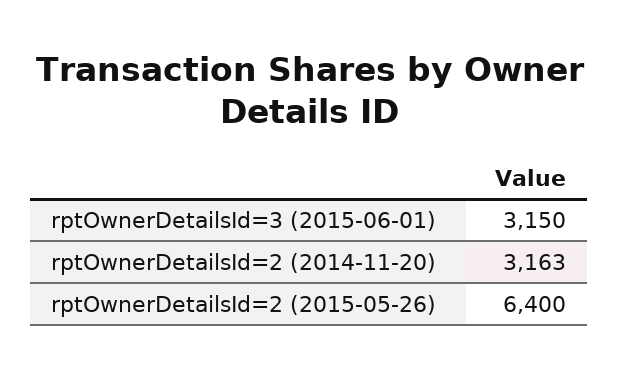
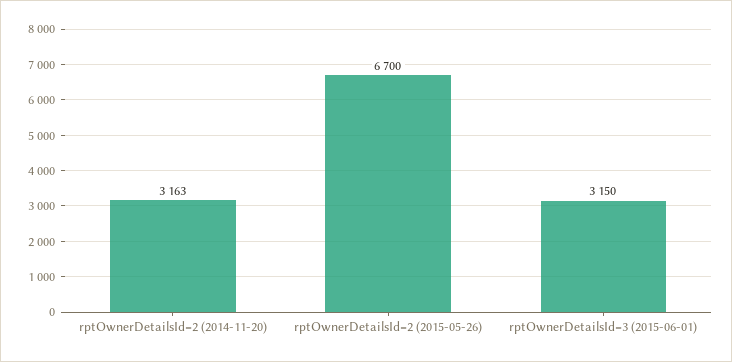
  {
    "rptOwnerDetailsId=3 (2015-06-01)": 3150,
    "rptOwnerDetailsId=2 (2014-11-20)": 3163,
-   "rptOwnerDetailsId=2 (2015-05-26)": 6400
+   "rptOwnerDetailsId=2 (2015-05-26)": 6700
  }

